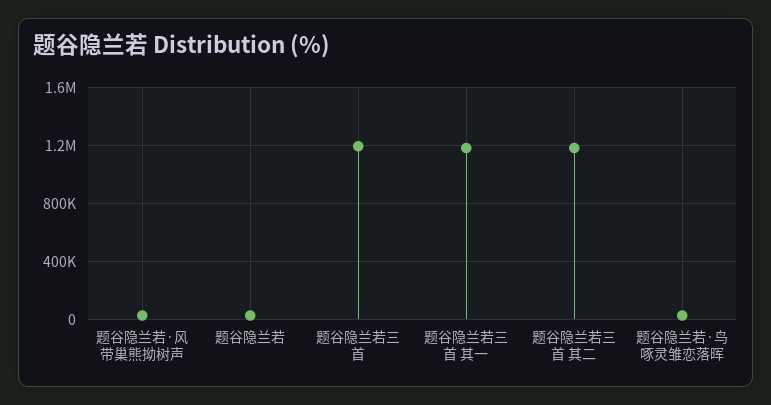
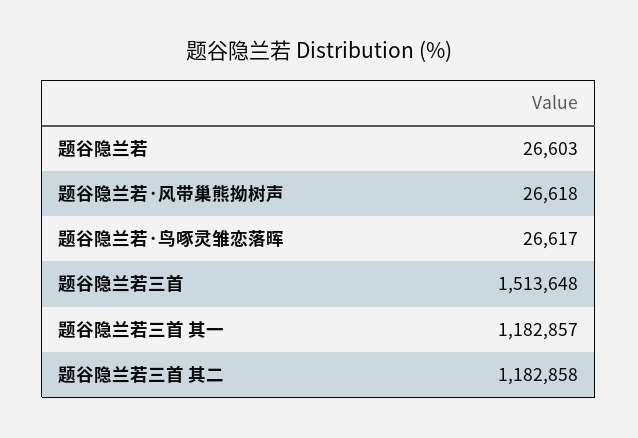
  {
    "题谷隐兰若·风带巢熊拗树声": 26618,
    "题谷隐兰若": 26603,
-   "题谷隐兰若三首": 1200000,
+   "题谷隐兰若三首": 1513648,
    "题谷隐兰若三首 其一": 1182857,
    "题谷隐兰若三首 其二": 1182858,
    "题谷隐兰若·鸟啄灵雏恋落晖": 26617
  }

